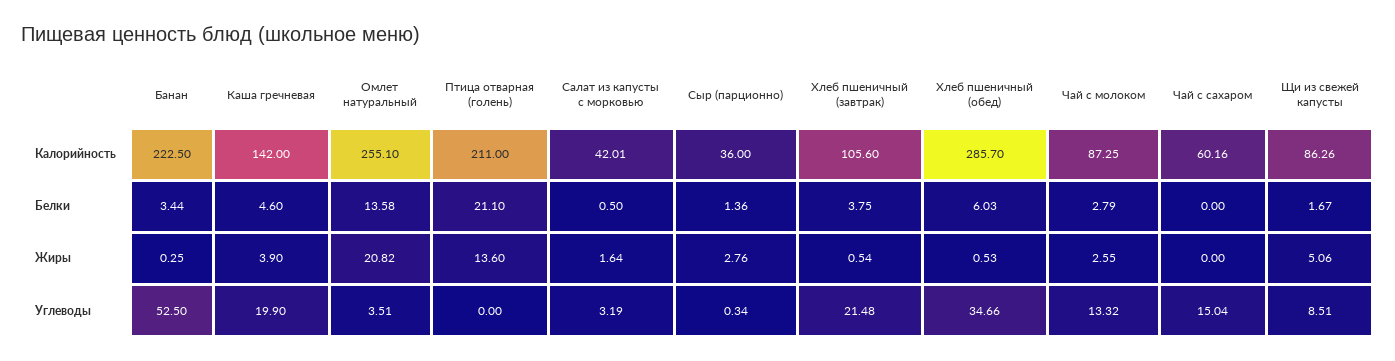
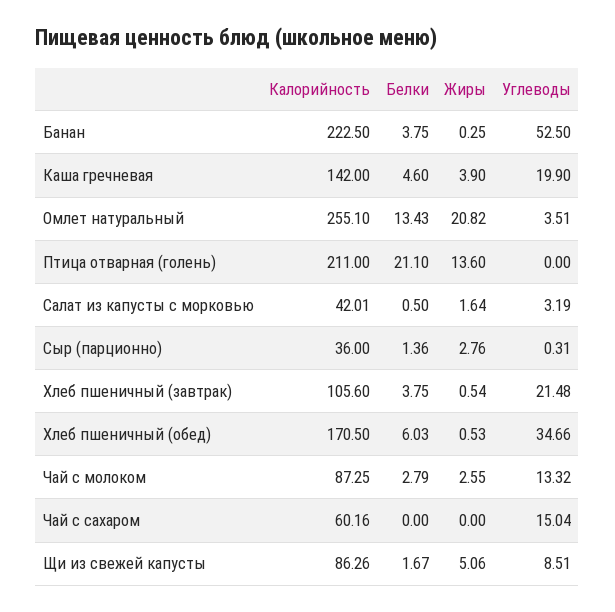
  {
    "Банан": {
      "Калорийность": 222.5,
-     "Белки": 3.44,
+     "Белки": 3.75,
      "Жиры": 0.25,
      "Углеводы": 52.5
    },
    "Каша гречневая": {
      "Калорийность": 142,
      "Белки": 4.6,
      "Жиры": 3.9,
      "Углеводы": 19.9
    },
    "Омлет натуральный": {
      "Калорийность": 255.1,
-     "Белки": 13.58,
+     "Белки": 13.43,
      "Жиры": 20.82,
      "Углеводы": 3.51
    },
    "Птица отварная (голень)": {
      "Калорийность": 211,
      "Белки": 21.1,
      "Жиры": 13.6,
      "Углеводы": 0
    },
    "Салат из капусты с морковью": {
      "Калорийность": 42.01,
      "Белки": 0.5,
      "Жиры": 1.64,
      "Углеводы": 3.19
    },
    "Сыр (парционно)": {
      "Калорийность": 36,
      "Белки": 1.36,
      "Жиры": 2.76,
-     "Углеводы": 0.34
+     "Углеводы": 0.31
    },
    "Хлеб пшеничный (завтрак)": {
      "Калорийность": 105.6,
      "Белки": 3.75,
      "Жиры": 0.54,
      "Углеводы": 21.48
    },
    "Хлеб пшеничный (обед)": {
-     "Калорийность": 285.7,
+     "Калорийность": 170.5,
      "Белки": 6.03,
      "Жиры": 0.53,
      "Углеводы": 34.66
    },
    "Чай с молоком": {
      "Калорийность": 87.25,
      "Белки": 2.79,
      "Жиры": 2.55,
      "Углеводы": 13.32
    },
    "Чай с сахаром": {
      "Калорийность": 60.16,
      "Белки": 0,
      "Жиры": 0,
      "Углеводы": 15.04
    },
    "Щи из свежей капусты": {
      "Калорийность": 86.26,
      "Белки": 1.67,
      "Жиры": 5.06,
      "Углеводы": 8.51
    }
  }

